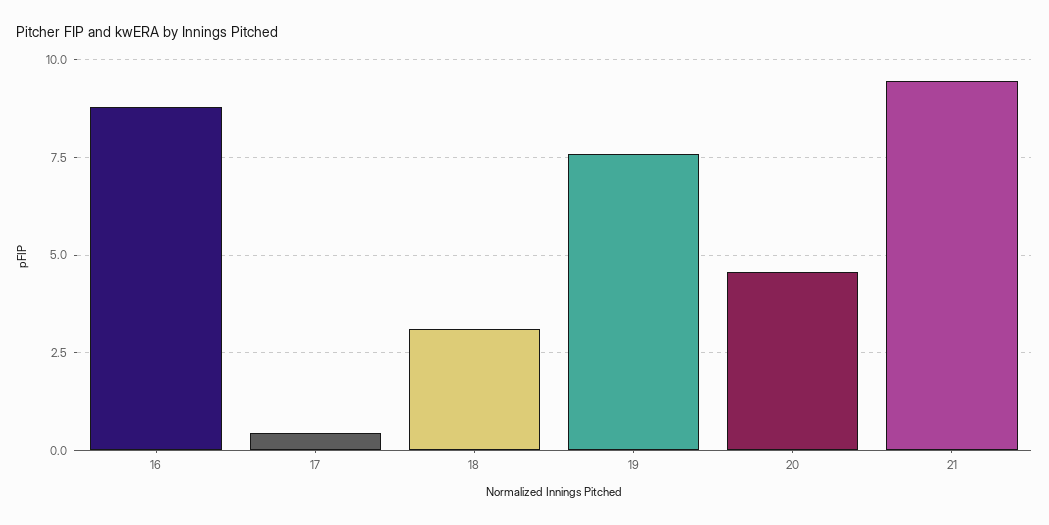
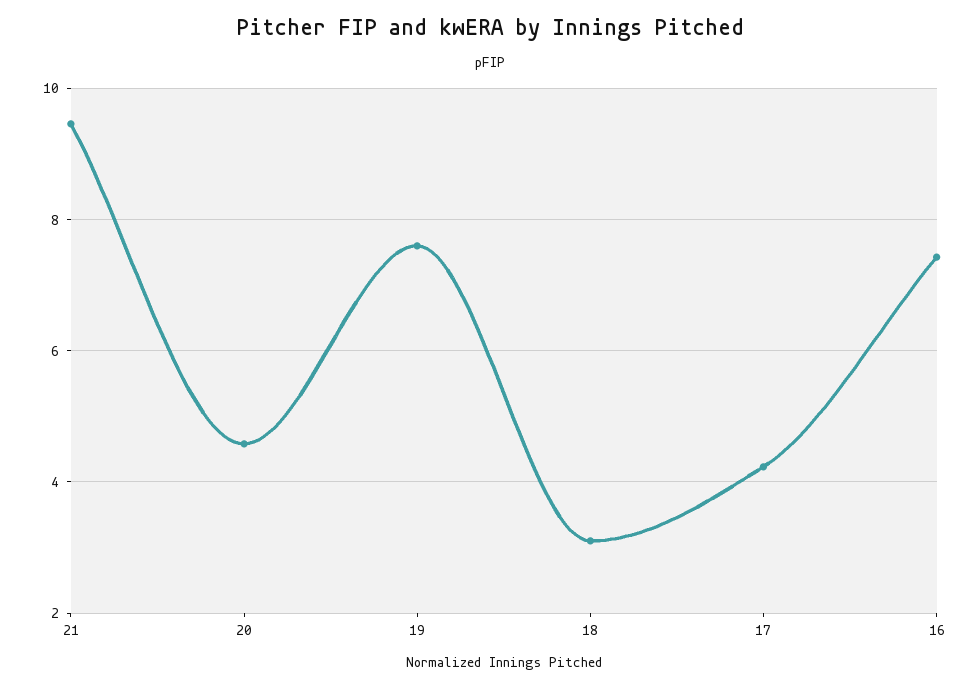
  {
-   "16": 8.75,
+   "16": 7.4,
-   "17": 0.5,
+   "17": 4.2,
    "18": 3.2,
    "19": 7.6,
    "20": 4.6,
    "21": 9.4
  }

